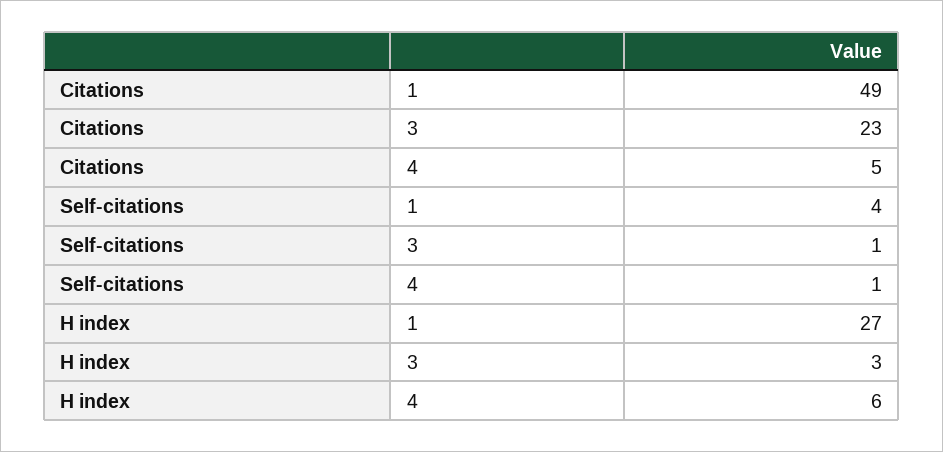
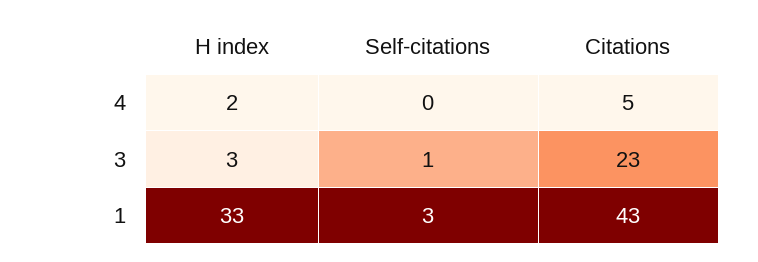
  {
    "Citations": {
-     "1": 49,
+     "1": 43,
      "3": 23,
      "4": 5
    },
    "Self-citations": {
-     "1": 4,
+     "1": 3,
      "3": 1,
-     "4": 1
+     "4": 0
    },
    "H index": {
-     "1": 27,
+     "1": 33,
      "3": 3,
-     "4": 6
+     "4": 2
    }
  }

